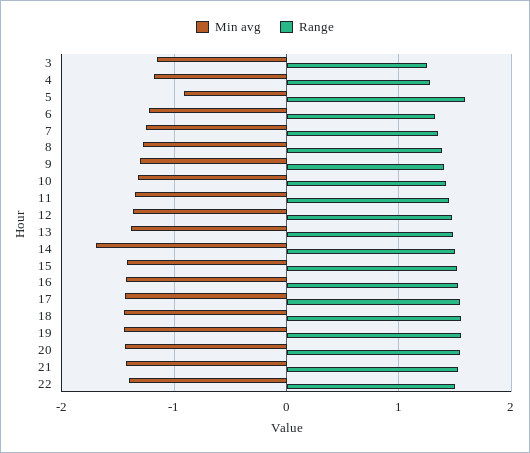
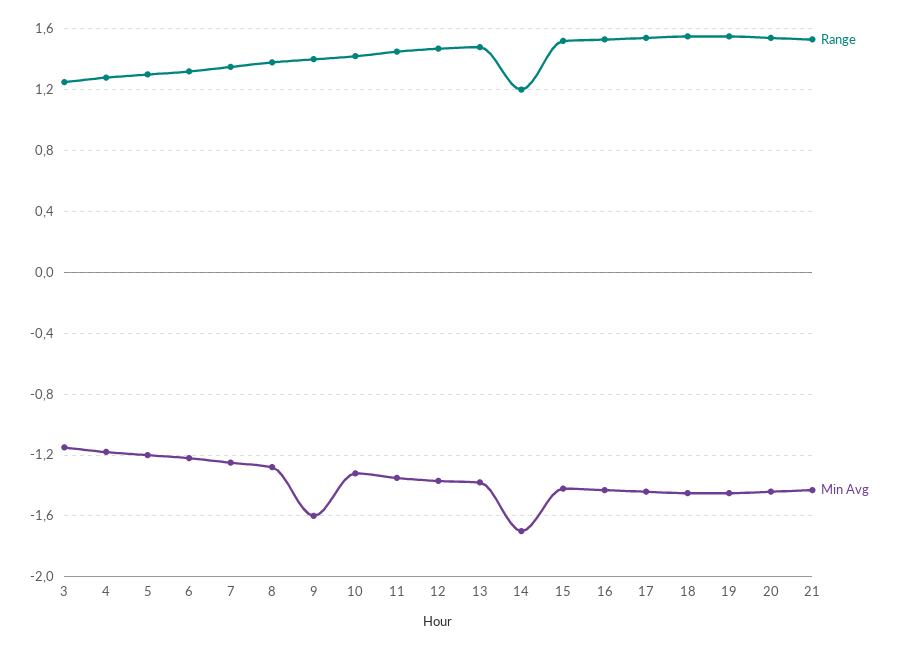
  {
    "Min avg": {
      "3": -1.15,
      "4": -1.2,
-     "5": -0.9,
+     "5": -1.2,
      "6": -1.2,
      "7": -1.25,
      "8": -1.3,
-     "9": -1.3,
+     "9": -1.6,
      "10": -1.3,
      "11": -1.35,
      "12": -1.35,
      "13": -1.4,
      "14": -1.7,
      "15": -1.4,
      "16": -1.45,
      "17": -1.45,
      "18": -1.45,
      "19": -1.45,
      "20": -1.45,
-     "21": -1.45,
+     "21": -1.45
-     "22": -1.4
    },
    "Range": {
      "3": 1.25,
      "4": 1.3,
-     "5": 1.6,
+     "5": 1.3,
      "6": 1.3,
      "7": 1.35,
      "8": 1.4,
      "9": 1.4,
      "10": 1.4,
      "11": 1.45,
      "12": 1.45,
      "13": 1.5,
-     "14": 1.5,
+     "14": 1.2,
      "15": 1.5,
      "16": 1.55,
      "17": 1.55,
      "18": 1.55,
      "19": 1.55,
      "20": 1.55,
-     "21": 1.55,
+     "21": 1.55
-     "22": 1.5
    }
  }

